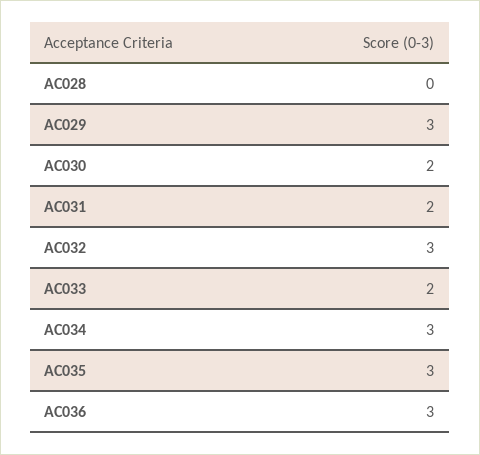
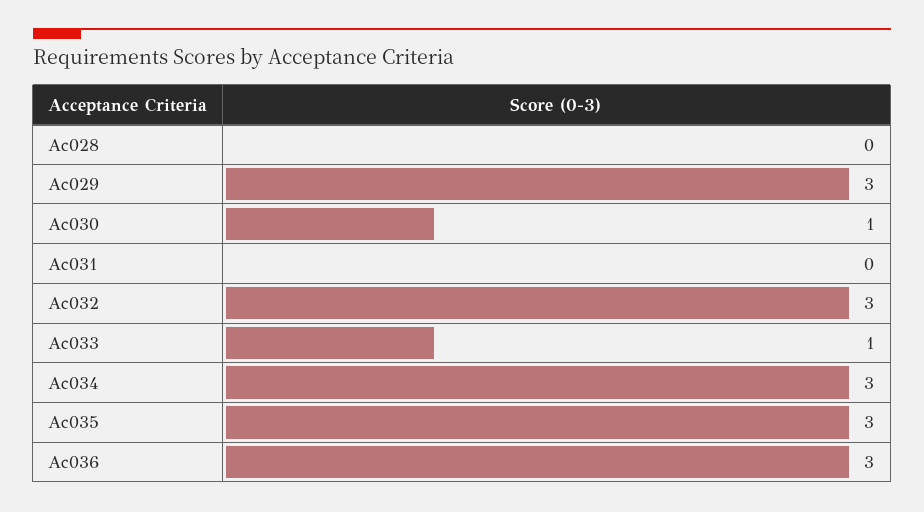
  {
    "AC028": 0,
    "AC029": 3,
-   "AC030": 2,
+   "AC030": 1,
-   "AC031": 2,
+   "AC031": 0,
    "AC032": 3,
-   "AC033": 2,
+   "AC033": 1,
    "AC034": 3,
    "AC035": 3,
    "AC036": 3
  }

